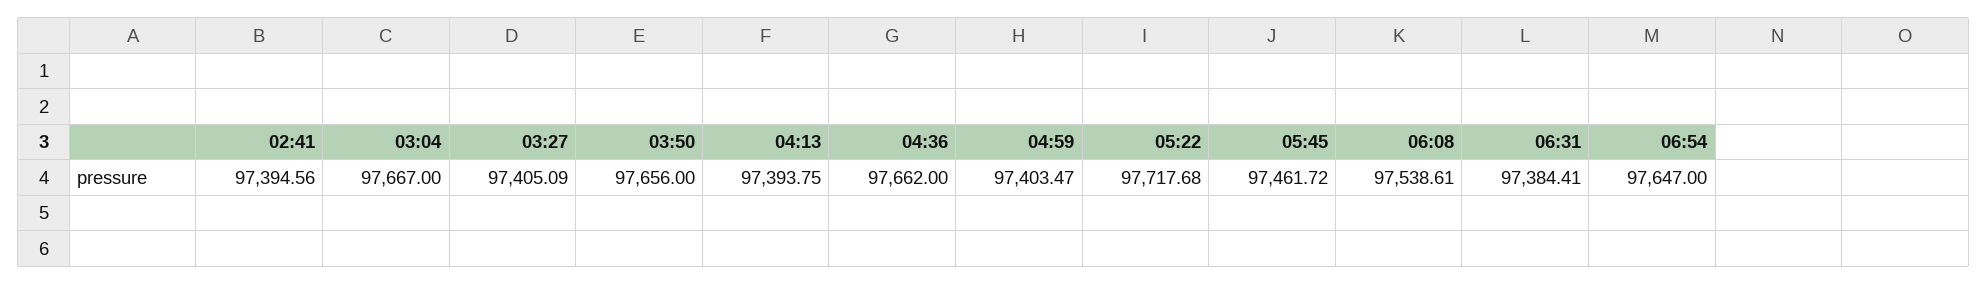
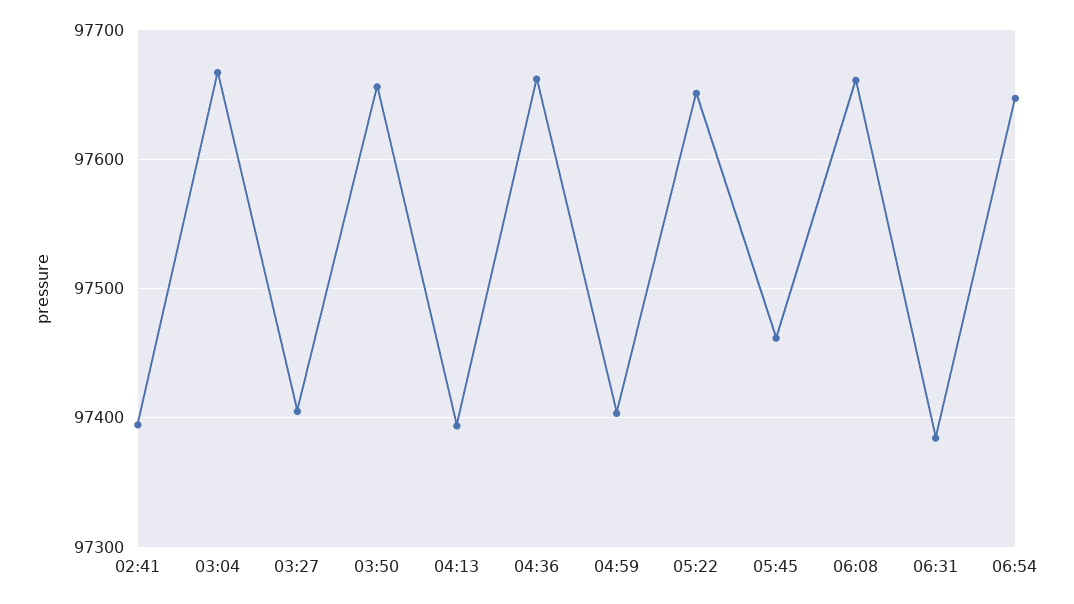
  {
    "02:41": 97394.56,
    "03:04": 97667,
    "03:27": 97405.09,
    "03:50": 97656,
    "04:13": 97393.75,
    "04:36": 97662,
    "04:59": 97403.47,
-   "05:22": 97717.68,
+   "05:22": 97650,
    "05:45": 97461.72,
-   "06:08": 97538.61,
+   "06:08": 97660,
    "06:31": 97384.41,
    "06:54": 97647
  }

